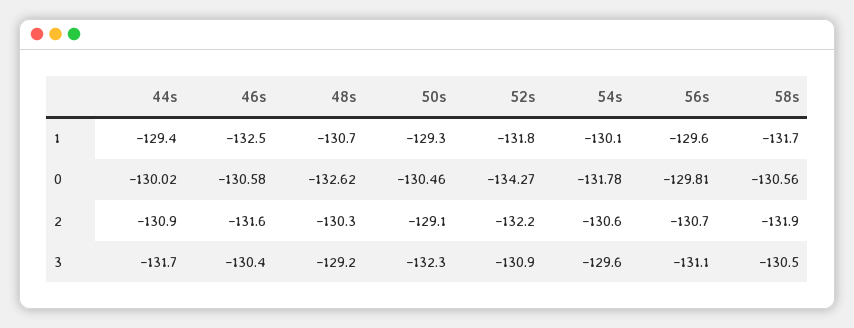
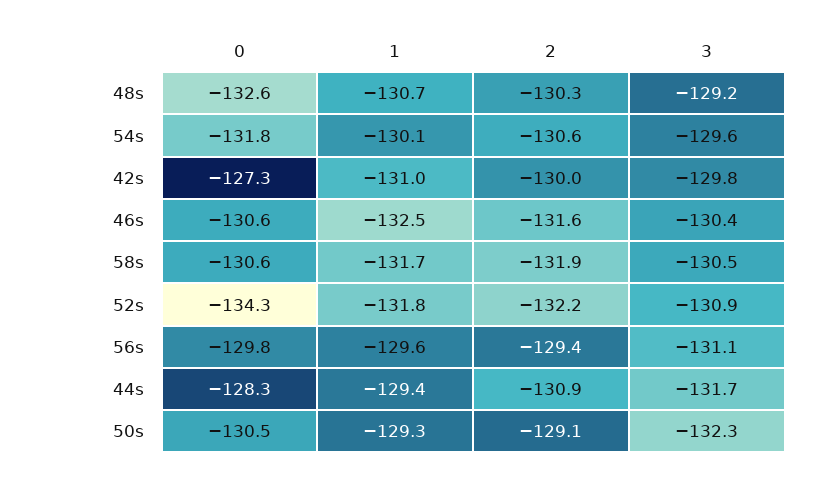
  {
    "44s": {
      "1": -129.4,
-     "0": -130.02,
+     "0": -128.3,
      "2": -130.9,
      "3": -131.7
    },
    "46s": {
      "1": -132.5,
      "0": -130.58,
      "2": -131.6,
      "3": -130.4
    },
    "48s": {
      "1": -130.7,
      "0": -132.62,
      "2": -130.3,
      "3": -129.2
    },
    "50s": {
      "1": -129.3,
      "0": -130.46,
      "2": -129.1,
      "3": -132.3
    },
    "52s": {
      "1": -131.8,
      "0": -134.27,
      "2": -132.2,
      "3": -130.9
    },
    "54s": {
      "1": -130.1,
      "0": -131.78,
      "2": -130.6,
      "3": -129.6
    },
    "56s": {
      "1": -129.6,
      "0": -129.81,
-     "2": -130.7,
+     "2": -129.4,
      "3": -131.1
    },
    "58s": {
      "1": -131.7,
      "0": -130.56,
      "2": -131.9,
      "3": -130.5
-   }
+   },
+   "42s": {
+     "0": -127.3,
+     "1": -131,
+     "2": -130,
+     "3": -129.8
+   }
  }

